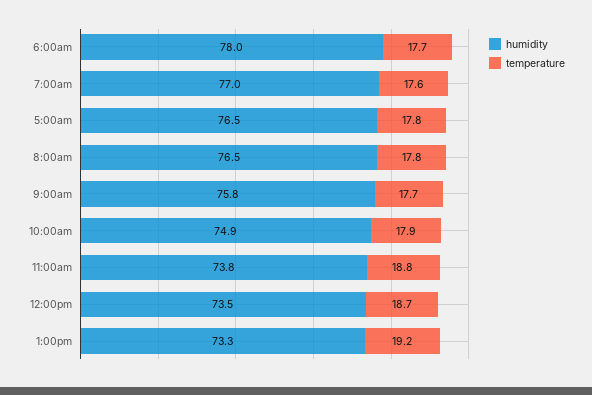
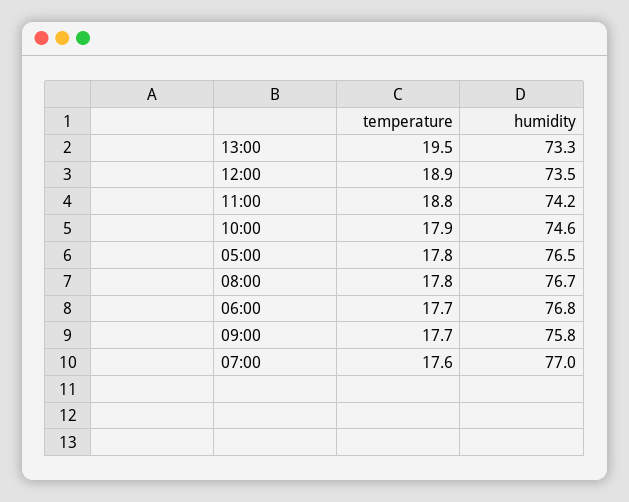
  {
    "humidity": {
-     "6:00am": 78,
+     "6:00am": 76.8,
      "7:00am": 77,
      "5:00am": 76.5,
-     "8:00am": 76.5,
+     "8:00am": 76.7,
      "9:00am": 75.8,
-     "10:00am": 74.9,
+     "10:00am": 74.6,
-     "11:00am": 73.8,
+     "11:00am": 74.2,
      "12:00pm": 73.5,
      "1:00pm": 73.3
    },
    "temperature": {
      "6:00am": 17.7,
      "7:00am": 17.6,
      "5:00am": 17.8,
      "8:00am": 17.8,
      "9:00am": 17.7,
      "10:00am": 17.9,
      "11:00am": 18.8,
-     "12:00pm": 18.7,
+     "12:00pm": 18.9,
-     "1:00pm": 19.2
+     "1:00pm": 19.5
    }
  }

